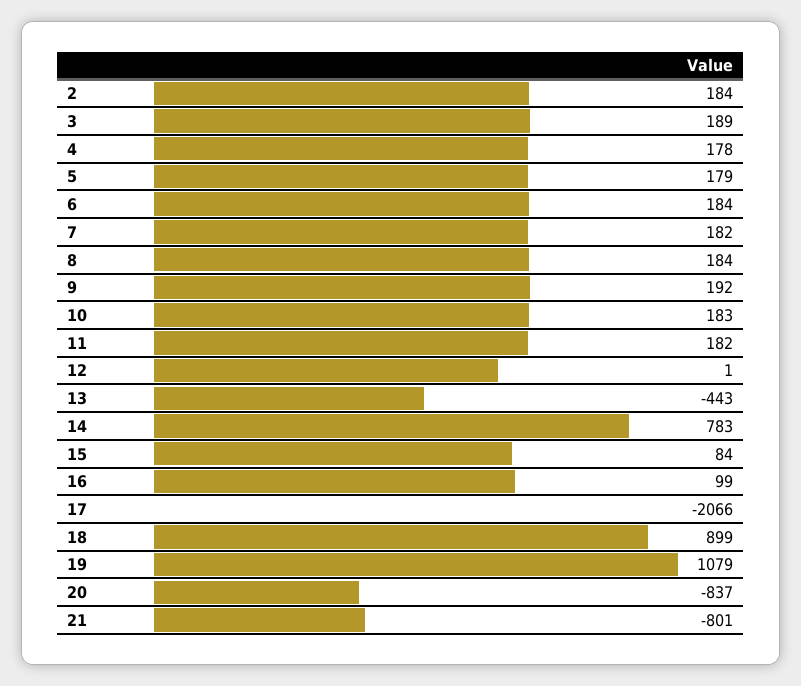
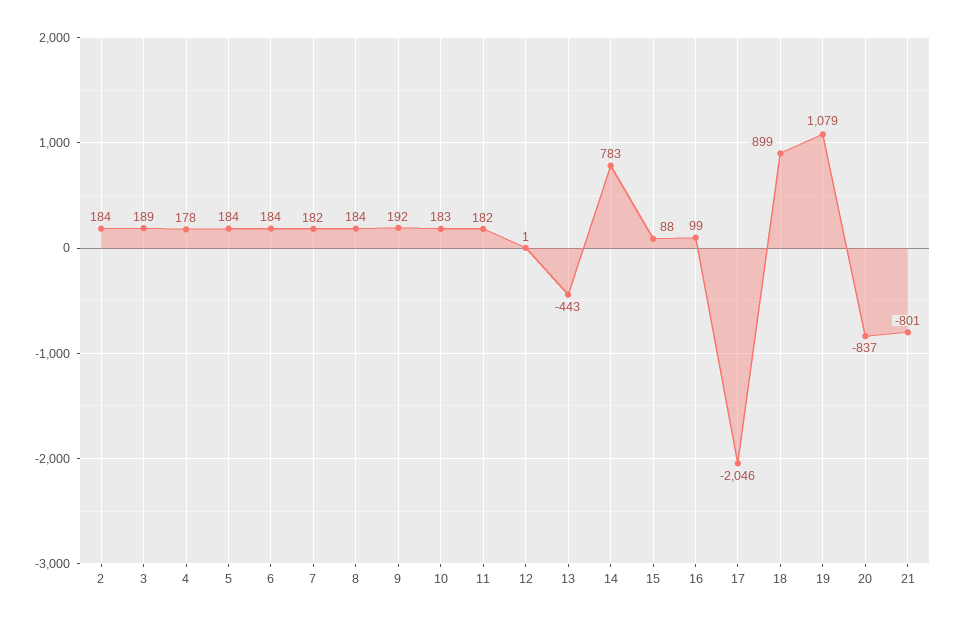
  {
    "2": 184,
    "3": 189,
    "4": 178,
-   "5": 179,
+   "5": 184,
    "6": 184,
    "7": 182,
    "8": 184,
    "9": 192,
    "10": 183,
    "11": 182,
    "12": 1,
    "13": -443,
    "14": 783,
-   "15": 84,
+   "15": 88,
    "16": 99,
-   "17": -2066,
+   "17": -2046,
    "18": 899,
    "19": 1079,
    "20": -837,
    "21": -801
  }

